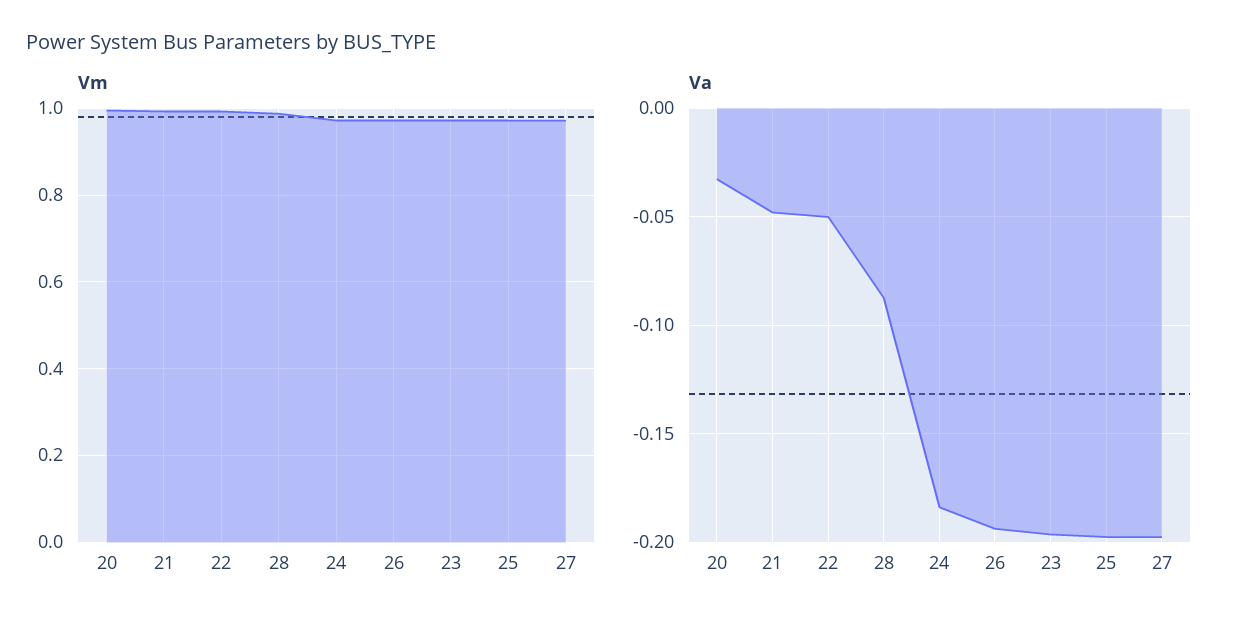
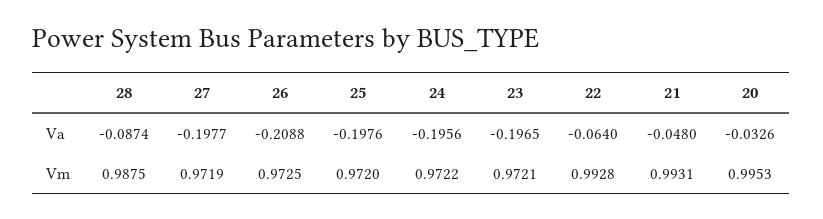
  {
    "Vm": {
      "20": 0.9953,
      "21": 0.9931,
      "22": 0.9928,
      "28": 0.9875,
      "24": 0.9722,
      "26": 0.9725,
      "23": 0.9721,
      "25": 0.972,
      "27": 0.9719
    },
    "Va": {
      "20": -0.0326,
      "21": -0.048,
-     "22": -0.05,
+     "22": -0.064,
      "28": -0.0874,
-     "24": -0.185,
+     "24": -0.1956,
-     "26": -0.195,
+     "26": -0.2088,
      "23": -0.1965,
      "25": -0.1976,
      "27": -0.1977
    }
  }

